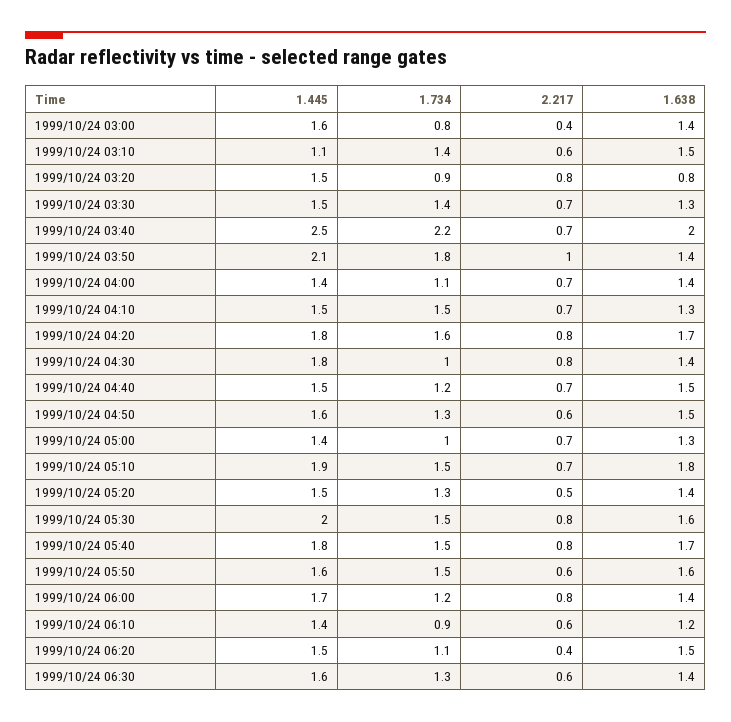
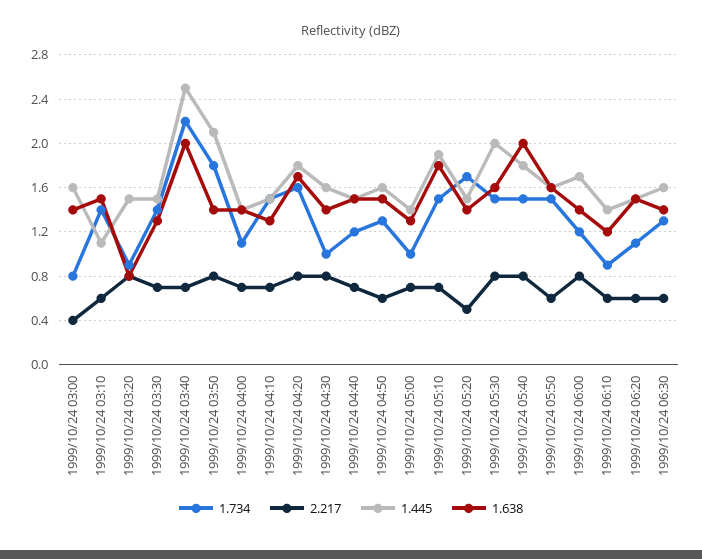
  {
    "1.445": {
      "1999/10/24 03:00": 1.6,
      "1999/10/24 03:10": 1.1,
      "1999/10/24 03:20": 1.5,
      "1999/10/24 03:30": 1.5,
      "1999/10/24 03:40": 2.5,
      "1999/10/24 03:50": 2.1,
      "1999/10/24 04:00": 1.4,
      "1999/10/24 04:10": 1.5,
      "1999/10/24 04:20": 1.8,
-     "1999/10/24 04:30": 1.8,
+     "1999/10/24 04:30": 1.6,
      "1999/10/24 04:40": 1.5,
      "1999/10/24 04:50": 1.6,
      "1999/10/24 05:00": 1.4,
      "1999/10/24 05:10": 1.9,
      "1999/10/24 05:20": 1.5,
      "1999/10/24 05:30": 2,
      "1999/10/24 05:40": 1.8,
      "1999/10/24 05:50": 1.6,
      "1999/10/24 06:00": 1.7,
      "1999/10/24 06:10": 1.4,
      "1999/10/24 06:20": 1.5,
      "1999/10/24 06:30": 1.6
    },
    "1.734": {
      "1999/10/24 03:00": 0.8,
      "1999/10/24 03:10": 1.4,
      "1999/10/24 03:20": 0.9,
      "1999/10/24 03:30": 1.4,
      "1999/10/24 03:40": 2.2,
      "1999/10/24 03:50": 1.8,
      "1999/10/24 04:00": 1.1,
      "1999/10/24 04:10": 1.5,
      "1999/10/24 04:20": 1.6,
      "1999/10/24 04:30": 1,
      "1999/10/24 04:40": 1.2,
      "1999/10/24 04:50": 1.3,
      "1999/10/24 05:00": 1,
      "1999/10/24 05:10": 1.5,
-     "1999/10/24 05:20": 1.3,
+     "1999/10/24 05:20": 1.7,
      "1999/10/24 05:30": 1.5,
      "1999/10/24 05:40": 1.5,
      "1999/10/24 05:50": 1.5,
      "1999/10/24 06:00": 1.2,
      "1999/10/24 06:10": 0.9,
      "1999/10/24 06:20": 1.1,
      "1999/10/24 06:30": 1.3
    },
    "2.217": {
      "1999/10/24 03:00": 0.4,
      "1999/10/24 03:10": 0.6,
      "1999/10/24 03:20": 0.8,
      "1999/10/24 03:30": 0.7,
      "1999/10/24 03:40": 0.7,
-     "1999/10/24 03:50": 1,
+     "1999/10/24 03:50": 0.8,
      "1999/10/24 04:00": 0.7,
      "1999/10/24 04:10": 0.7,
      "1999/10/24 04:20": 0.8,
      "1999/10/24 04:30": 0.8,
      "1999/10/24 04:40": 0.7,
      "1999/10/24 04:50": 0.6,
      "1999/10/24 05:00": 0.7,
      "1999/10/24 05:10": 0.7,
      "1999/10/24 05:20": 0.5,
      "1999/10/24 05:30": 0.8,
      "1999/10/24 05:40": 0.8,
      "1999/10/24 05:50": 0.6,
      "1999/10/24 06:00": 0.8,
      "1999/10/24 06:10": 0.6,
-     "1999/10/24 06:20": 0.4,
+     "1999/10/24 06:20": 0.6,
      "1999/10/24 06:30": 0.6
    },
    "1.638": {
      "1999/10/24 03:00": 1.4,
      "1999/10/24 03:10": 1.5,
      "1999/10/24 03:20": 0.8,
      "1999/10/24 03:30": 1.3,
      "1999/10/24 03:40": 2,
      "1999/10/24 03:50": 1.4,
      "1999/10/24 04:00": 1.4,
      "1999/10/24 04:10": 1.3,
      "1999/10/24 04:20": 1.7,
      "1999/10/24 04:30": 1.4,
      "1999/10/24 04:40": 1.5,
      "1999/10/24 04:50": 1.5,
      "1999/10/24 05:00": 1.3,
      "1999/10/24 05:10": 1.8,
      "1999/10/24 05:20": 1.4,
      "1999/10/24 05:30": 1.6,
-     "1999/10/24 05:40": 1.7,
+     "1999/10/24 05:40": 2,
      "1999/10/24 05:50": 1.6,
      "1999/10/24 06:00": 1.4,
      "1999/10/24 06:10": 1.2,
      "1999/10/24 06:20": 1.5,
      "1999/10/24 06:30": 1.4
    }
  }

